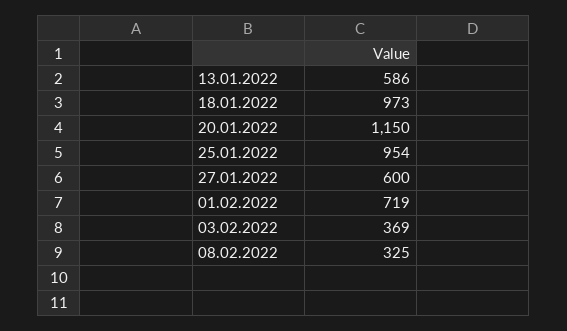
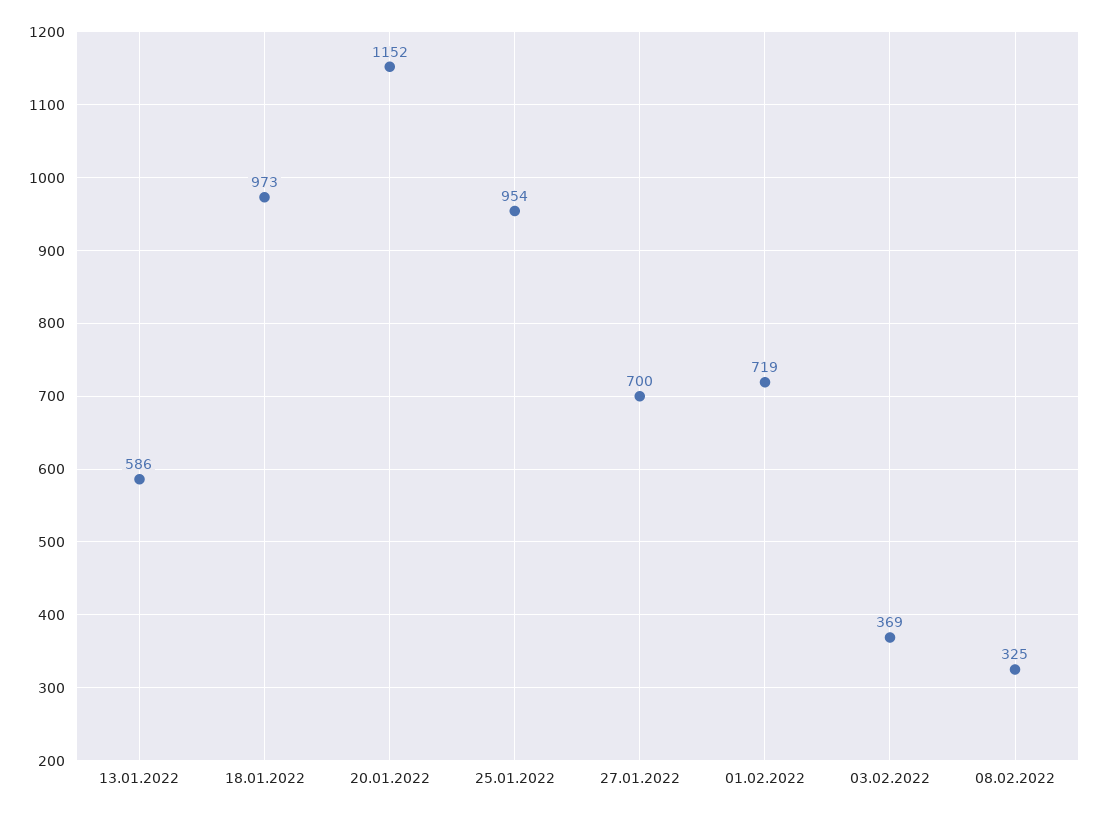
  {
    "13.01.2022": 586,
    "18.01.2022": 973,
-   "20.01.2022": 1150,
+   "20.01.2022": 1152,
    "25.01.2022": 954,
-   "27.01.2022": 600,
+   "27.01.2022": 700,
    "01.02.2022": 719,
    "03.02.2022": 369,
    "08.02.2022": 325
  }

